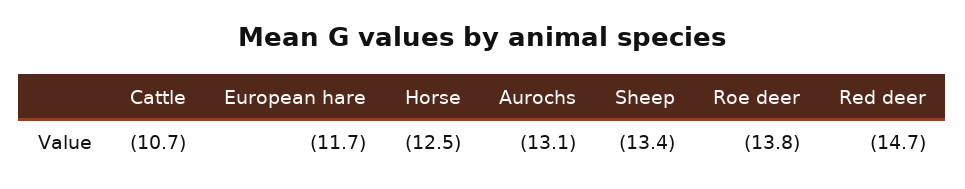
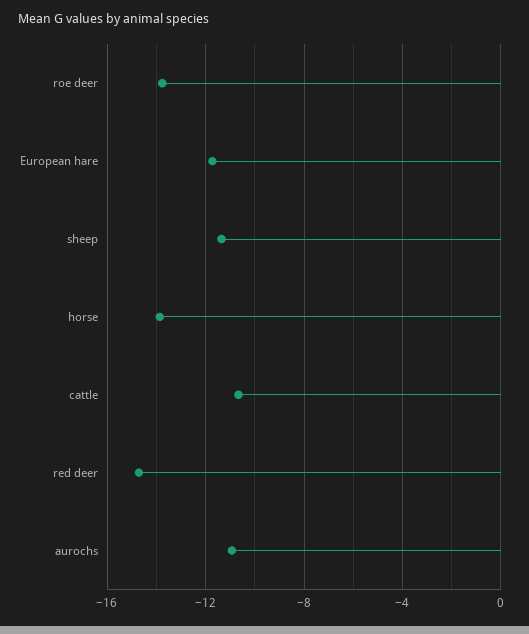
  {
    "Cattle": -10.7,
    "European hare": -11.7,
-   "Horse": -12.5,
+   "Horse": -14,
-   "Aurochs": -13.1,
+   "Aurochs": -11,
-   "Sheep": -13.4,
+   "Sheep": -11.5,
    "Roe deer": -13.8,
    "Red deer": -14.7
  }

